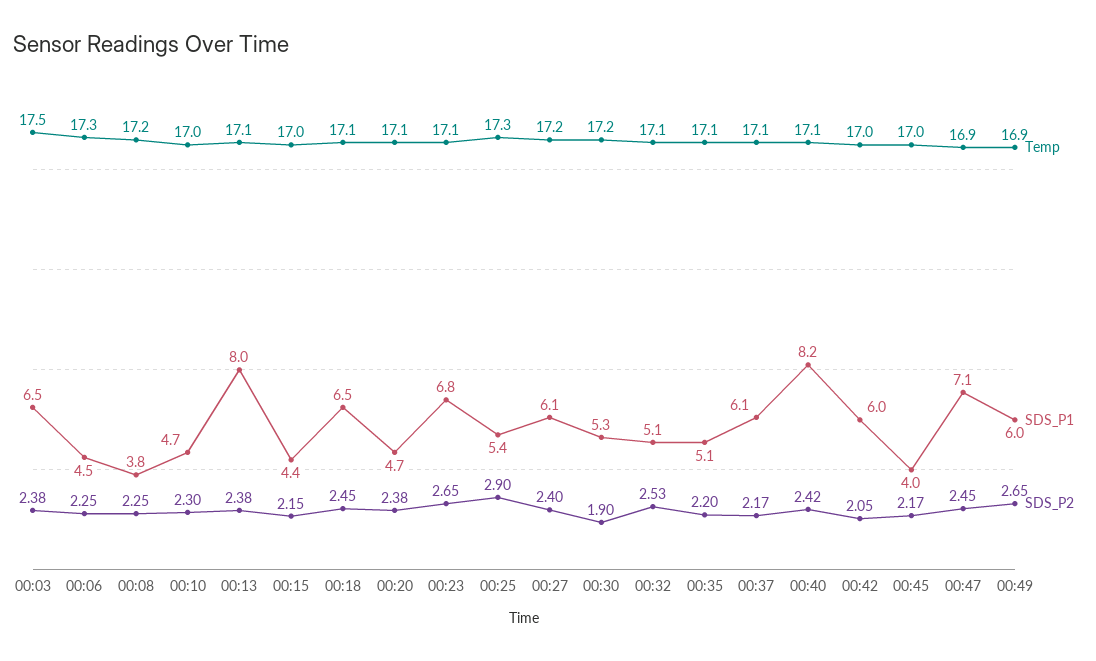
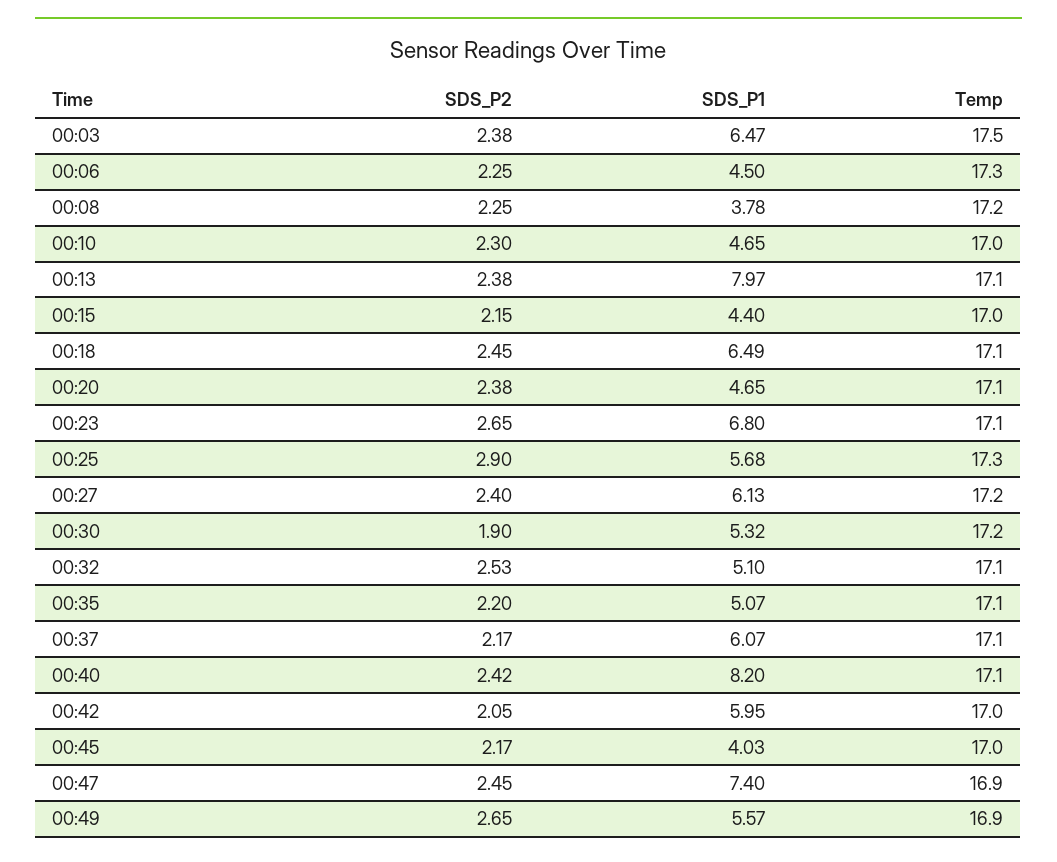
  {
    "Temp": {
      "00:03": 17.5,
      "00:06": 17.3,
      "00:08": 17.2,
      "00:10": 17,
      "00:13": 17.1,
      "00:15": 17,
      "00:18": 17.1,
      "00:20": 17.1,
      "00:23": 17.1,
      "00:25": 17.3,
      "00:27": 17.2,
      "00:30": 17.2,
      "00:32": 17.1,
      "00:35": 17.1,
      "00:37": 17.1,
      "00:40": 17.1,
      "00:42": 17,
      "00:45": 17,
      "00:47": 16.9,
      "00:49": 16.9
    },
    "SDS_P1": {
      "00:03": 6.47,
      "00:06": 4.5,
      "00:08": 3.78,
      "00:10": 4.65,
      "00:13": 7.97,
      "00:15": 4.4,
      "00:18": 6.49,
      "00:20": 4.65,
      "00:23": 6.8,
-     "00:25": 5.4,
+     "00:25": 5.68,
      "00:27": 6.13,
      "00:30": 5.32,
      "00:32": 5.1,
      "00:35": 5.07,
      "00:37": 6.07,
      "00:40": 8.2,
      "00:42": 5.95,
      "00:45": 4.03,
-     "00:47": 7.1,
+     "00:47": 7.4,
-     "00:49": 6
+     "00:49": 5.57
    },
    "SDS_P2": {
      "00:03": 2.38,
      "00:06": 2.25,
      "00:08": 2.25,
      "00:10": 2.3,
      "00:13": 2.38,
      "00:15": 2.15,
      "00:18": 2.45,
      "00:20": 2.38,
      "00:23": 2.65,
      "00:25": 2.9,
      "00:27": 2.4,
      "00:30": 1.9,
      "00:32": 2.53,
      "00:35": 2.2,
      "00:37": 2.17,
      "00:40": 2.42,
      "00:42": 2.05,
      "00:45": 2.17,
      "00:47": 2.45,
      "00:49": 2.65
    }
  }

